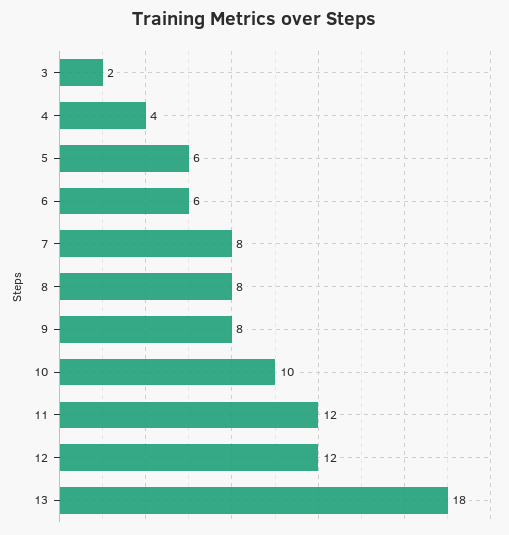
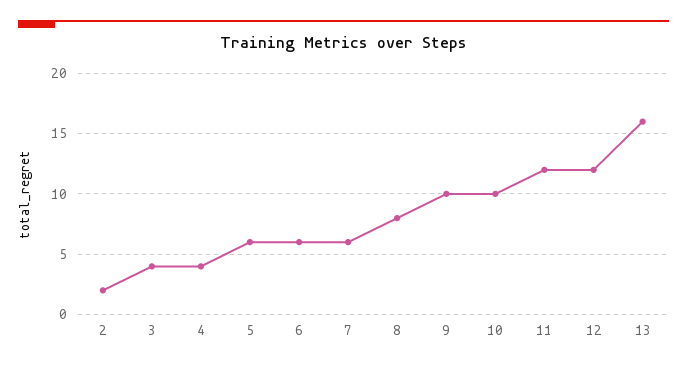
  {
-   "3": 2,
+   "3": 4,
    "4": 4,
    "5": 6,
    "6": 6,
-   "7": 8,
+   "7": 6,
    "8": 8,
-   "9": 8,
+   "9": 10,
    "10": 10,
    "11": 12,
    "12": 12,
-   "13": 18
+   "13": 16,
+   "2": 2
  }

